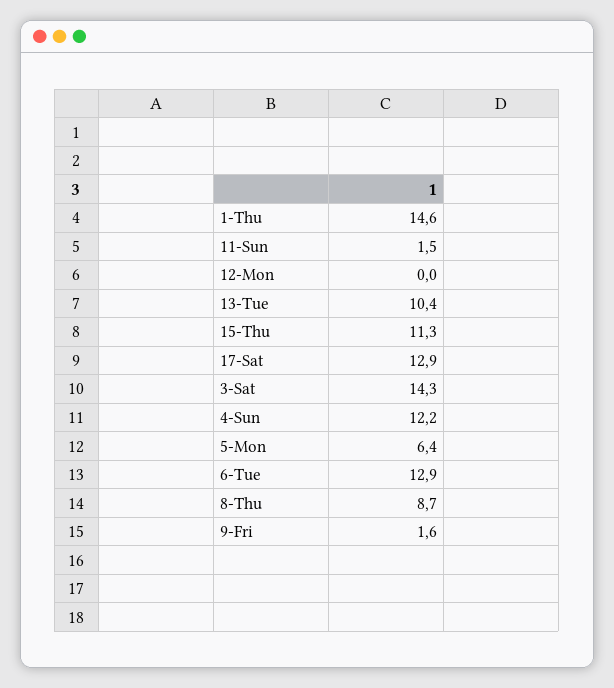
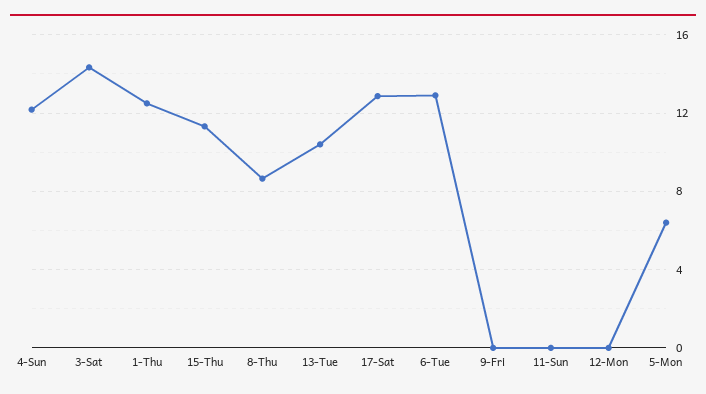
  {
-   "1-Thu": 14.6,
+   "1-Thu": 12.5,
-   "11-Sun": 1.5,
+   "11-Sun": 0,
    "12-Mon": 0,
    "13-Tue": 10.4,
    "15-Thu": 11.3,
    "17-Sat": 12.9,
    "3-Sat": 14.3,
    "4-Sun": 12.2,
    "5-Mon": 6.4,
    "6-Tue": 12.9,
    "8-Thu": 8.7,
-   "9-Fri": 1.6
+   "9-Fri": 0
  }

